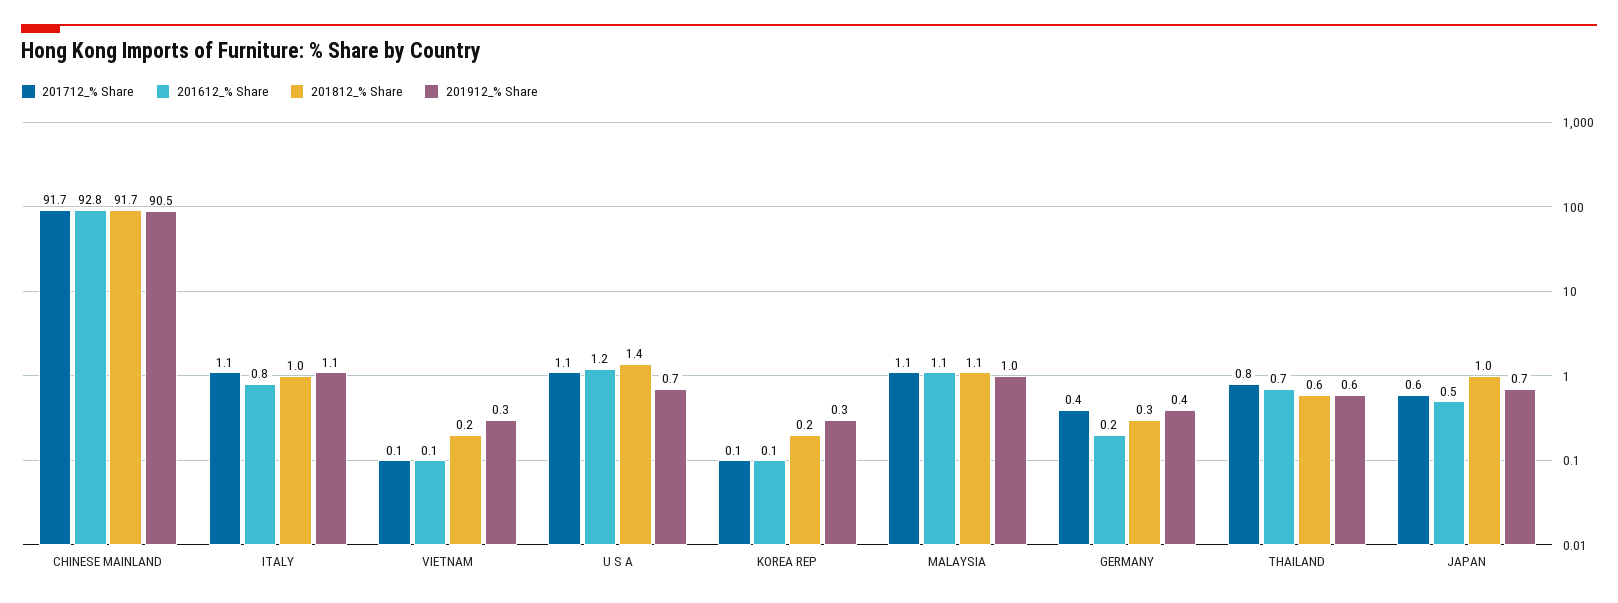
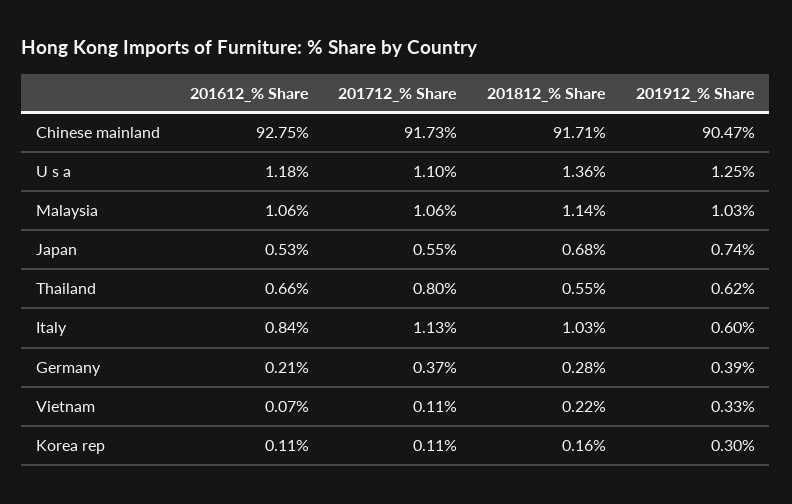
  {
    "201712_% Share": {
      "CHINESE MAINLAND": 91.73,
      "ITALY": 1.13,
      "VIETNAM": 0.11,
      "U S A": 1.1,
      "KOREA REP": 0.11,
      "MALAYSIA": 1.06,
      "GERMANY": 0.37,
      "THAILAND": 0.8,
      "JAPAN": 0.55
    },
    "201612_% Share": {
      "CHINESE MAINLAND": 92.75,
      "ITALY": 0.84,
      "VIETNAM": 0.07,
      "U S A": 1.18,
      "KOREA REP": 0.11,
      "MALAYSIA": 1.06,
      "GERMANY": 0.21,
      "THAILAND": 0.66,
      "JAPAN": 0.53
    },
    "201812_% Share": {
      "CHINESE MAINLAND": 91.71,
      "ITALY": 1.03,
      "VIETNAM": 0.22,
      "U S A": 1.36,
      "KOREA REP": 0.16,
      "MALAYSIA": 1.14,
      "GERMANY": 0.28,
      "THAILAND": 0.55,
-     "JAPAN": 1
+     "JAPAN": 0.68
    },
    "201912_% Share": {
      "CHINESE MAINLAND": 90.47,
-     "ITALY": 1.1,
+     "ITALY": 0.6,
      "VIETNAM": 0.33,
-     "U S A": 0.7,
+     "U S A": 1.25,
      "KOREA REP": 0.3,
      "MALAYSIA": 1.03,
      "GERMANY": 0.39,
      "THAILAND": 0.62,
      "JAPAN": 0.74
    }
  }

